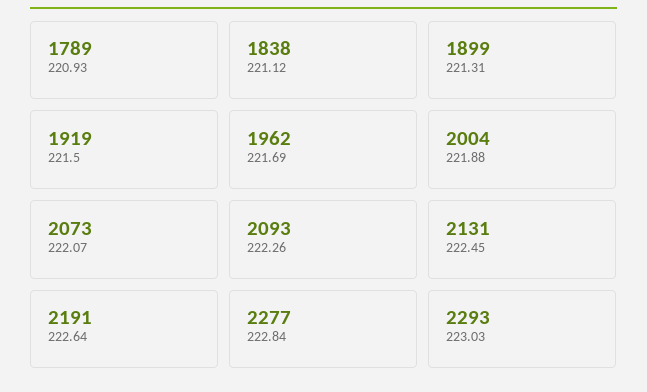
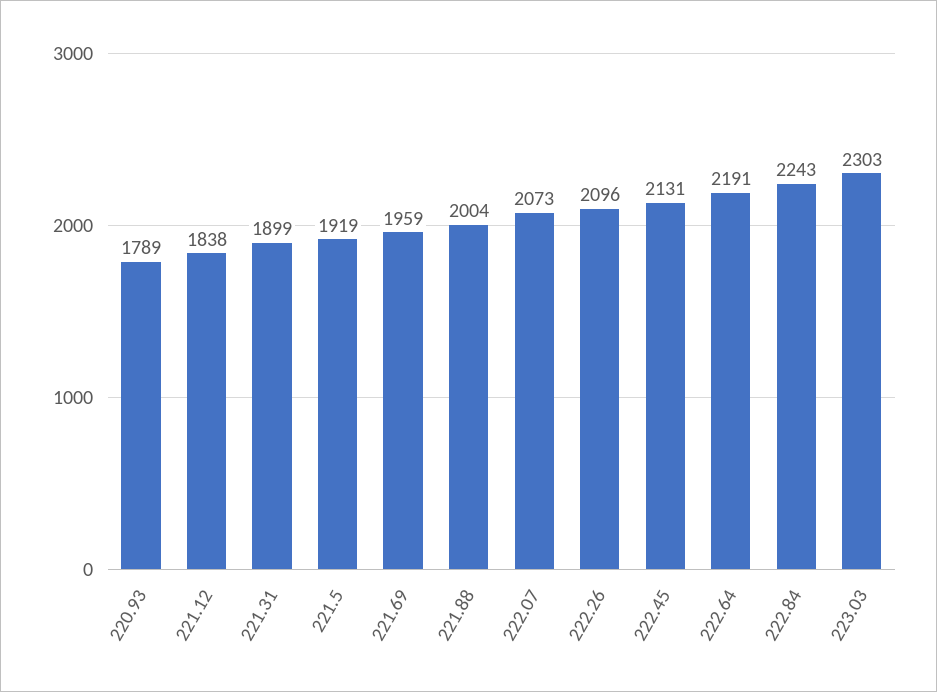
  {
    "220.93": 1789,
    "221.12": 1838,
    "221.31": 1899,
    "221.5": 1919,
-   "221.69": 1962,
+   "221.69": 1959,
    "221.88": 2004,
    "222.07": 2073,
-   "222.26": 2093,
+   "222.26": 2096,
    "222.45": 2131,
    "222.64": 2191,
-   "222.84": 2277,
+   "222.84": 2243,
-   "223.03": 2293
+   "223.03": 2303
  }

